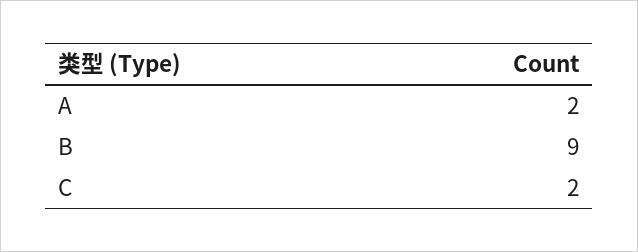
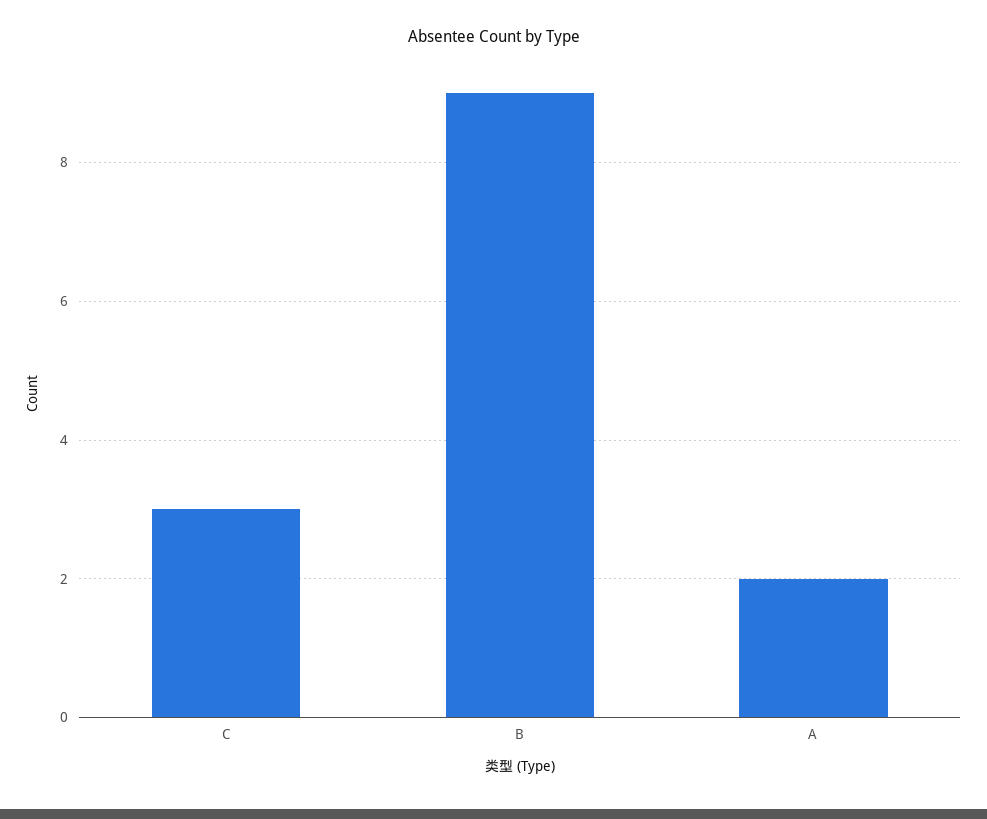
  {
    "A": 2,
    "B": 9,
-   "C": 2
+   "C": 3
  }

